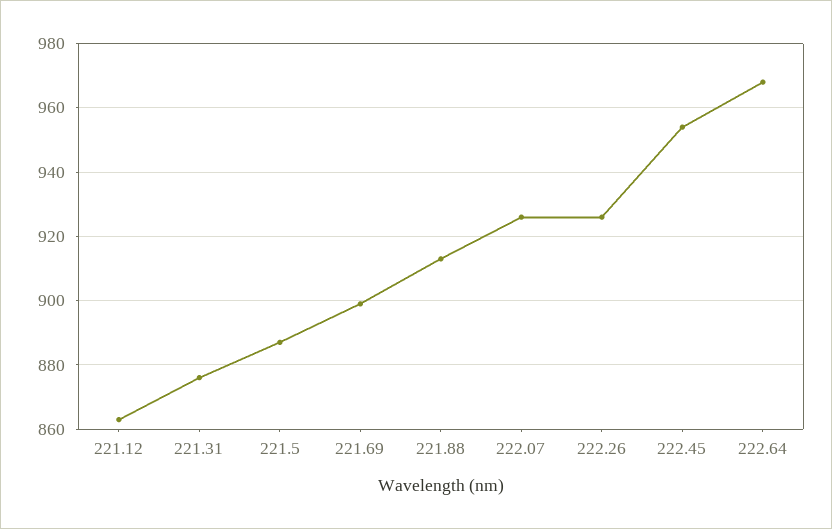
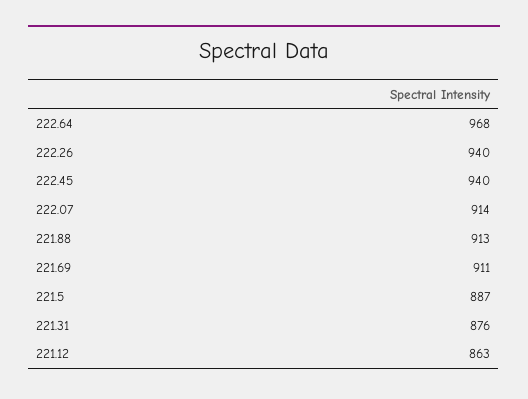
  {
    "221.12": 863,
    "221.31": 876,
    "221.5": 887,
-   "221.69": 900,
+   "221.69": 911,
    "221.88": 913,
-   "222.07": 925,
+   "222.07": 914,
-   "222.26": 925,
+   "222.26": 940,
-   "222.45": 955,
+   "222.45": 940,
    "222.64": 968
  }

